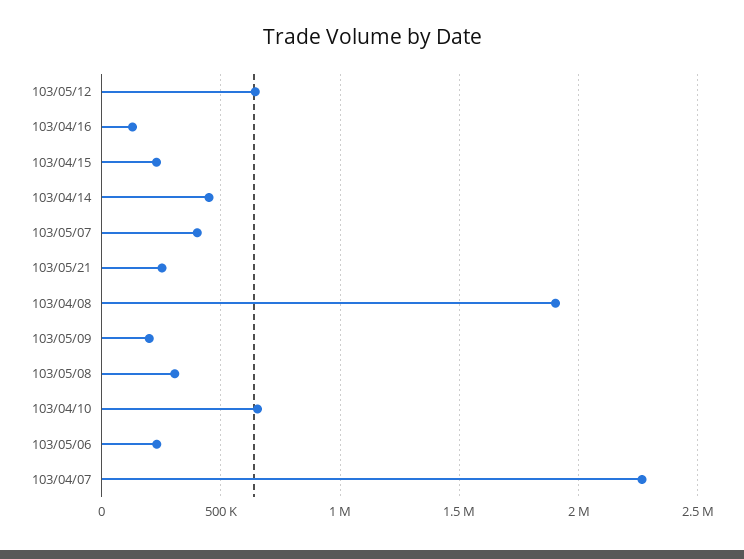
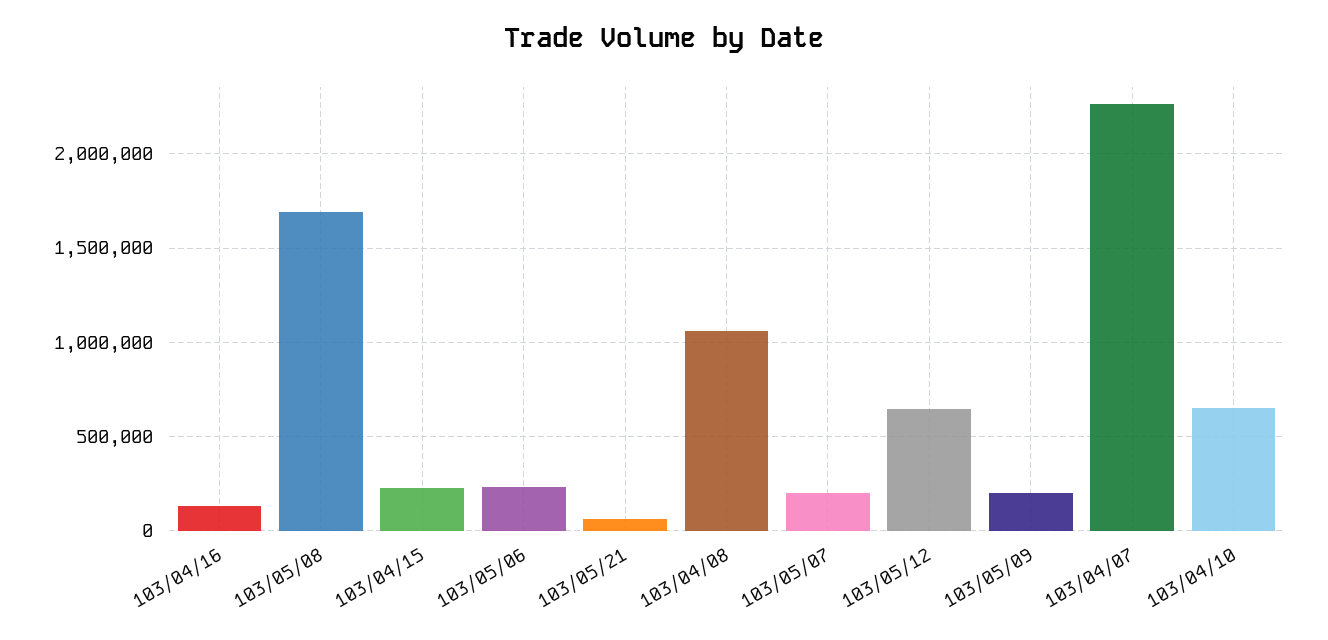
  {
    "103/05/12": 650000,
    "103/04/16": 150000,
    "103/04/15": 250000,
-   "103/04/14": 450000,
-   "103/05/07": 400000,
+   "103/05/07": 200000,
-   "103/05/21": 250000,
+   "103/05/21": 50000,
-   "103/04/08": 1900000,
+   "103/04/08": 1050000,
    "103/05/09": 200000,
-   "103/05/08": 300000,
+   "103/05/08": 1700000,
    "103/04/10": 650000,
    "103/05/06": 250000,
    "103/04/07": 2250000
  }

